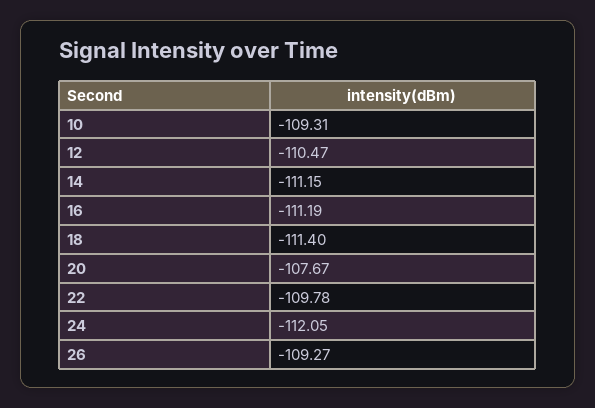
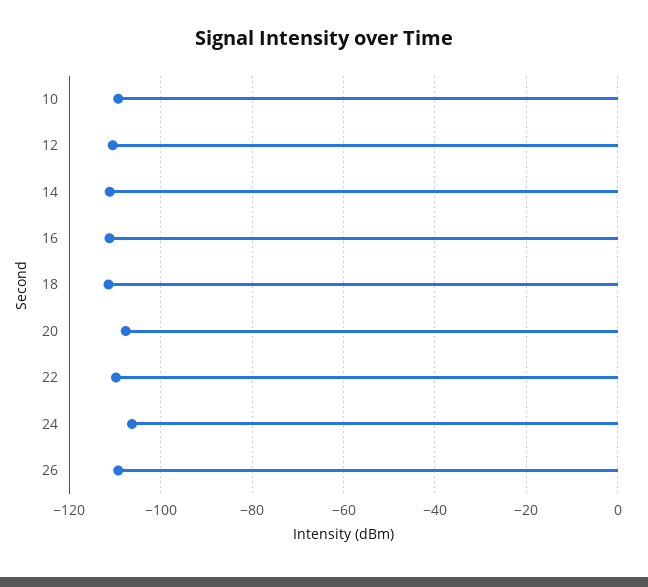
  {
    "10": -109.31,
    "12": -110.47,
    "14": -111.15,
    "16": -111.19,
    "18": -111.4,
    "20": -107.67,
    "22": -109.78,
-   "24": -112.05,
+   "24": -106,
    "26": -109.27
  }

